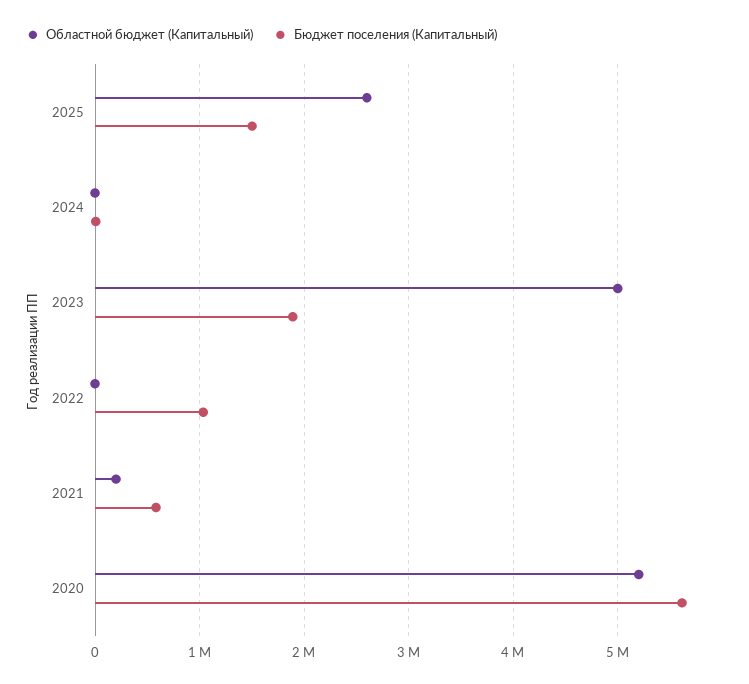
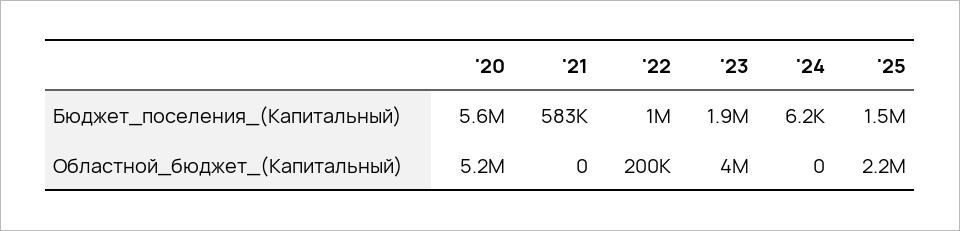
  {
    "Областной бюджет (Капитальный)": {
-     "2025": 2600000,
+     "2025": 2200000,
      "2024": 0,
-     "2023": 5000000,
+     "2023": 4000000,
-     "2022": 0,
+     "2022": 200000,
-     "2021": 200000,
+     "2021": 0,
      "2020": 5200000
    },
    "Бюджет поселения (Капитальный)": {
      "2025": 1500000,
      "2024": 6200,
      "2023": 1900000,
      "2022": 1000000,
      "2021": 583000,
      "2020": 5600000
    }
  }

